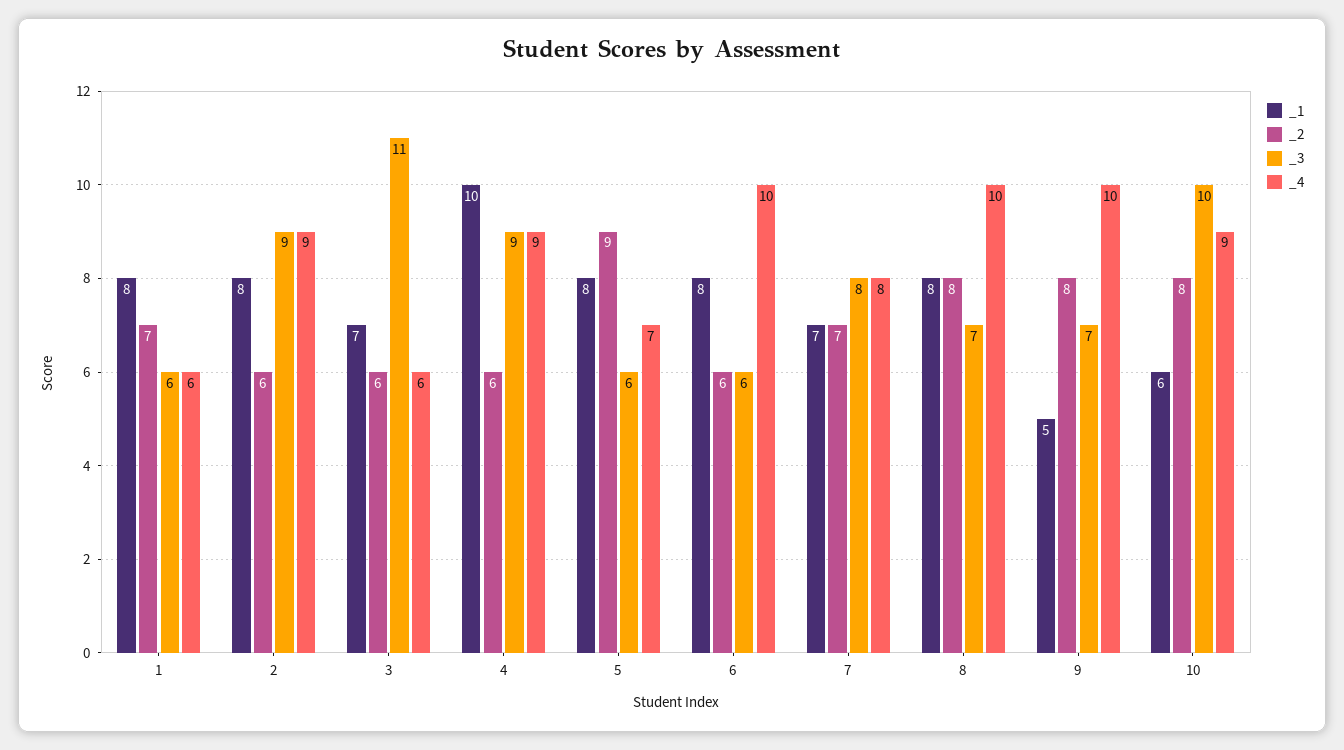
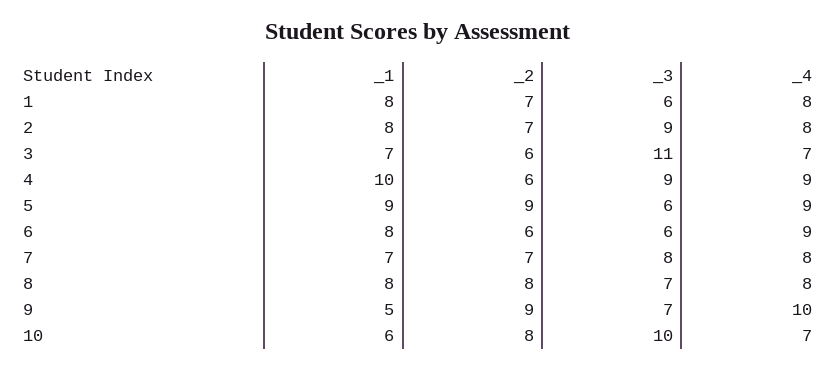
  {
    "_1": {
      "1": 8,
      "2": 8,
      "3": 7,
      "4": 10,
-     "5": 8,
+     "5": 9,
      "6": 8,
      "7": 7,
      "8": 8,
      "9": 5,
      "10": 6
    },
    "_2": {
      "1": 7,
-     "2": 6,
+     "2": 7,
      "3": 6,
      "4": 6,
      "5": 9,
      "6": 6,
      "7": 7,
      "8": 8,
-     "9": 8,
+     "9": 9,
      "10": 8
    },
    "_3": {
      "1": 6,
      "2": 9,
      "3": 11,
      "4": 9,
      "5": 6,
      "6": 6,
      "7": 8,
      "8": 7,
      "9": 7,
      "10": 10
    },
    "_4": {
-     "1": 6,
+     "1": 8,
-     "2": 9,
+     "2": 8,
-     "3": 6,
+     "3": 7,
      "4": 9,
-     "5": 7,
+     "5": 9,
-     "6": 10,
+     "6": 9,
      "7": 8,
-     "8": 10,
+     "8": 8,
      "9": 10,
-     "10": 9
+     "10": 7
    }
  }

